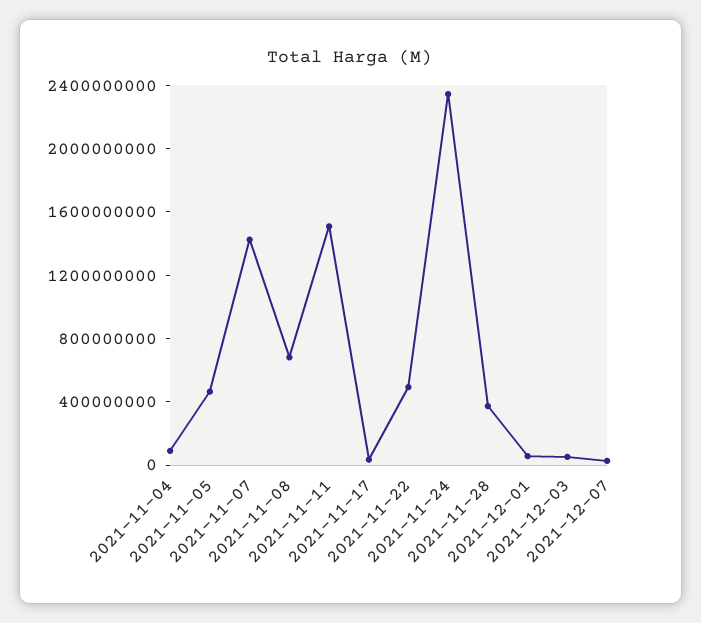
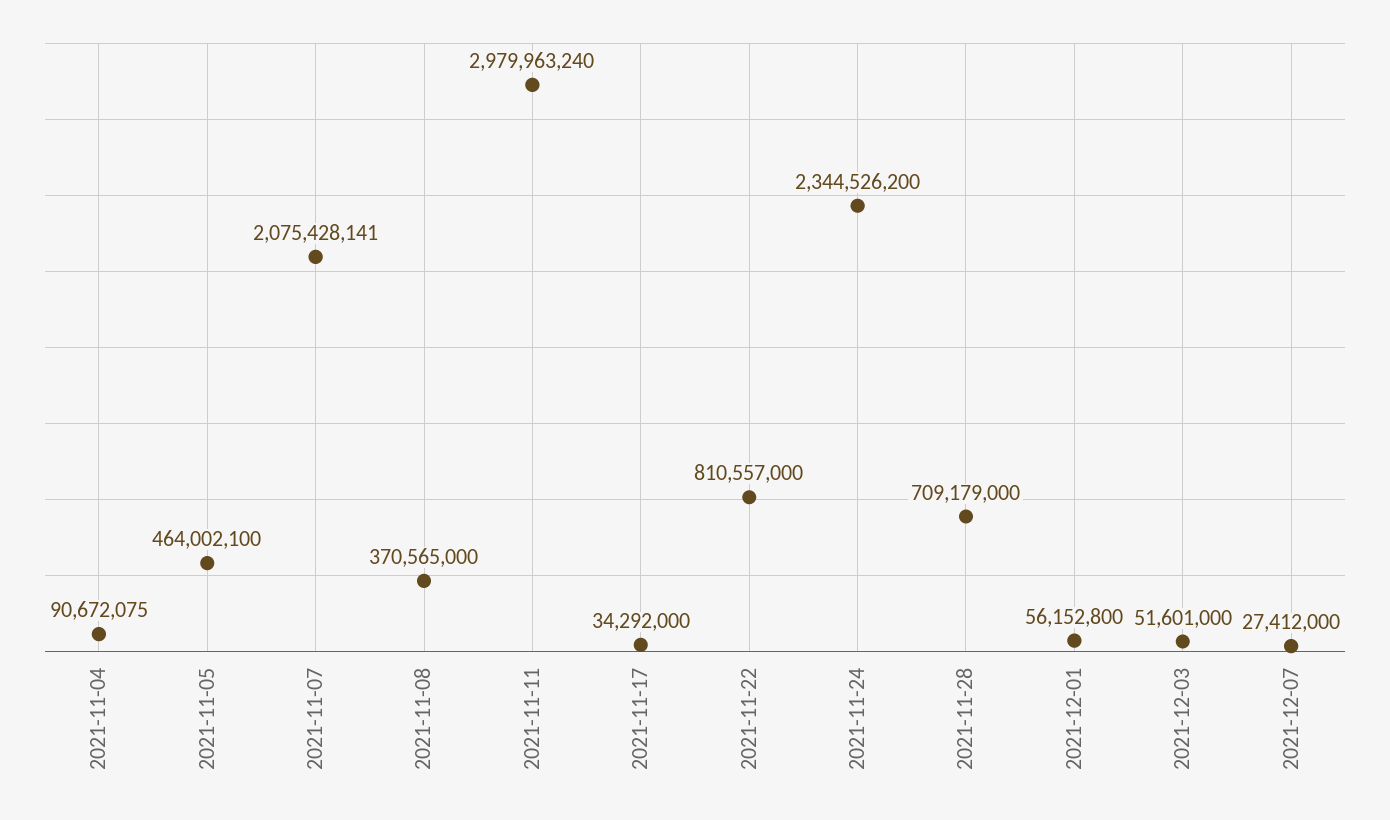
  {
    "2021-11-04": 90672075,
    "2021-11-05": 464002100,
-   "2021-11-07": 1400000000,
+   "2021-11-07": 2075428141,
-   "2021-11-08": 700000000,
+   "2021-11-08": 370565000,
-   "2021-11-11": 1500000000,
+   "2021-11-11": 2979963240,
    "2021-11-17": 34292000,
-   "2021-11-22": 500000000,
+   "2021-11-22": 810557000,
    "2021-11-24": 2344526200,
-   "2021-11-28": 400000000,
+   "2021-11-28": 709179000,
    "2021-12-01": 56152800,
    "2021-12-03": 51601000,
    "2021-12-07": 27412000
  }

